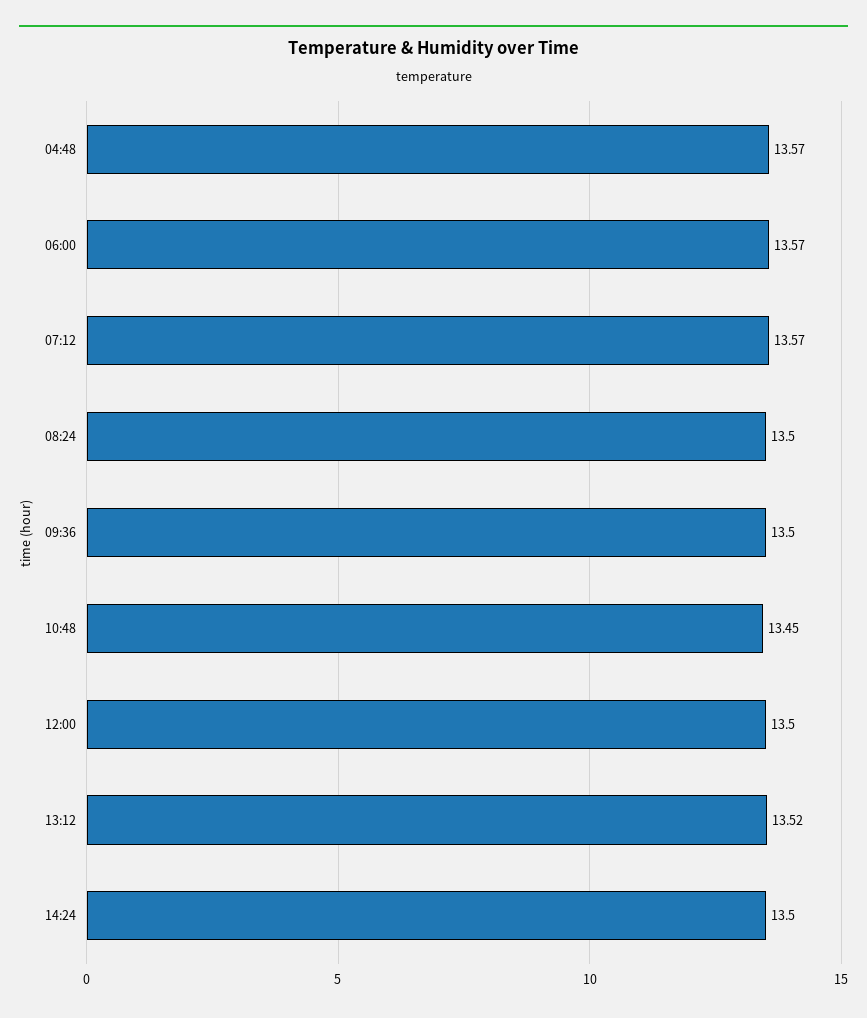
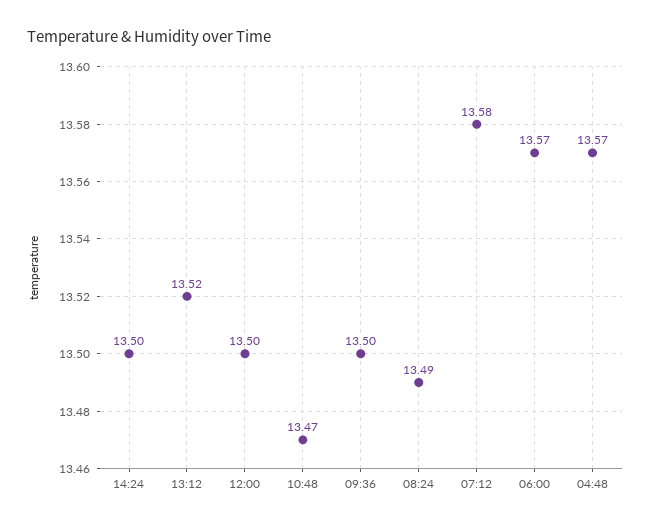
  {
    "04:48": 13.57,
    "06:00": 13.57,
-   "07:12": 13.57,
+   "07:12": 13.58,
-   "08:24": 13.5,
+   "08:24": 13.49,
    "09:36": 13.5,
-   "10:48": 13.45,
+   "10:48": 13.47,
    "12:00": 13.5,
    "13:12": 13.52,
    "14:24": 13.5
  }

